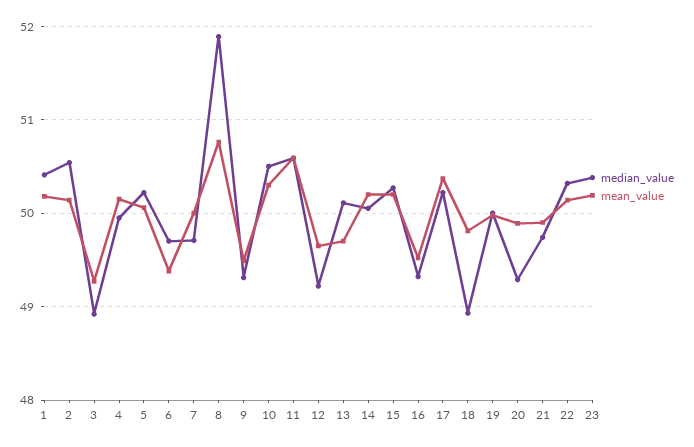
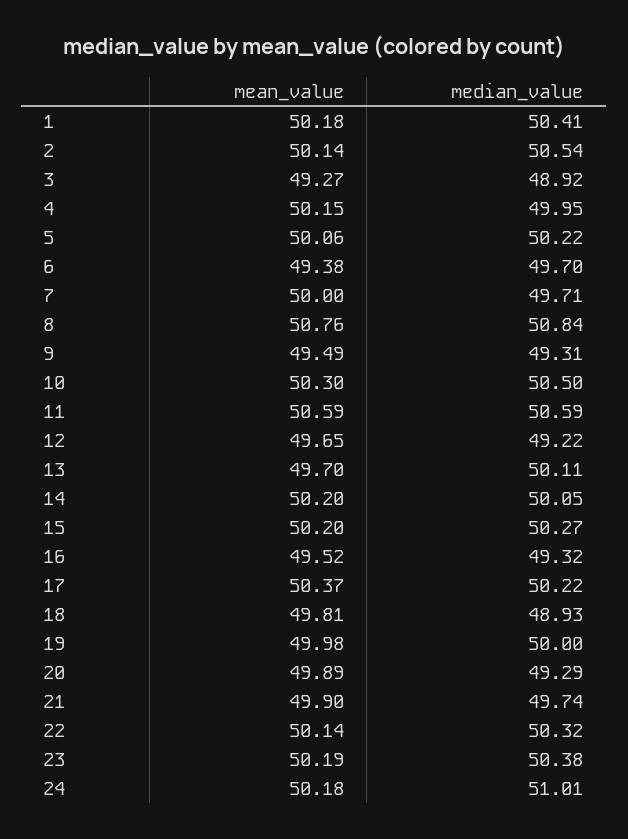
  {
    "median_value": {
      "1": 50.41,
      "2": 50.54,
      "3": 48.92,
      "4": 49.95,
      "5": 50.22,
      "6": 49.7,
      "7": 49.71,
-     "8": 51.9,
+     "8": 50.84,
      "9": 49.31,
      "10": 50.5,
      "11": 50.59,
      "12": 49.22,
      "13": 50.11,
      "14": 50.05,
      "15": 50.27,
      "16": 49.32,
      "17": 50.22,
      "18": 48.93,
      "19": 50,
      "20": 49.29,
      "21": 49.74,
      "22": 50.32,
-     "23": 50.38
+     "23": 50.38,
+     "24": 51.01
    },
    "mean_value": {
      "1": 50.18,
      "2": 50.14,
      "3": 49.27,
      "4": 50.15,
      "5": 50.06,
      "6": 49.38,
      "7": 50,
      "8": 50.76,
      "9": 49.49,
      "10": 50.3,
      "11": 50.59,
      "12": 49.65,
      "13": 49.7,
      "14": 50.2,
      "15": 50.2,
      "16": 49.52,
      "17": 50.37,
      "18": 49.81,
      "19": 49.98,
      "20": 49.89,
      "21": 49.9,
      "22": 50.14,
-     "23": 50.19
+     "23": 50.19,
+     "24": 50.18
    }
  }

